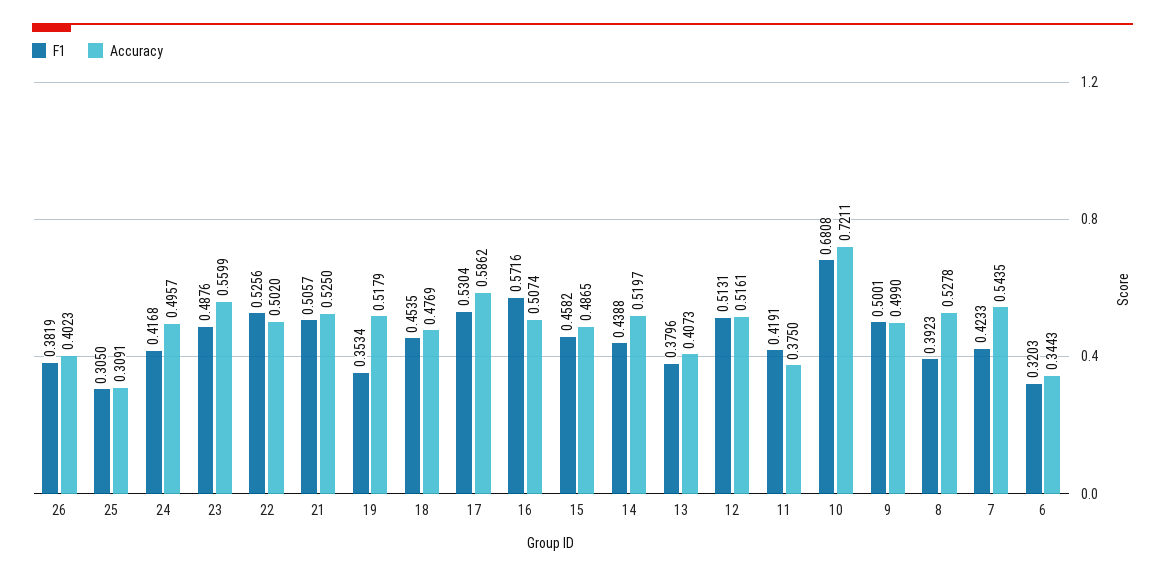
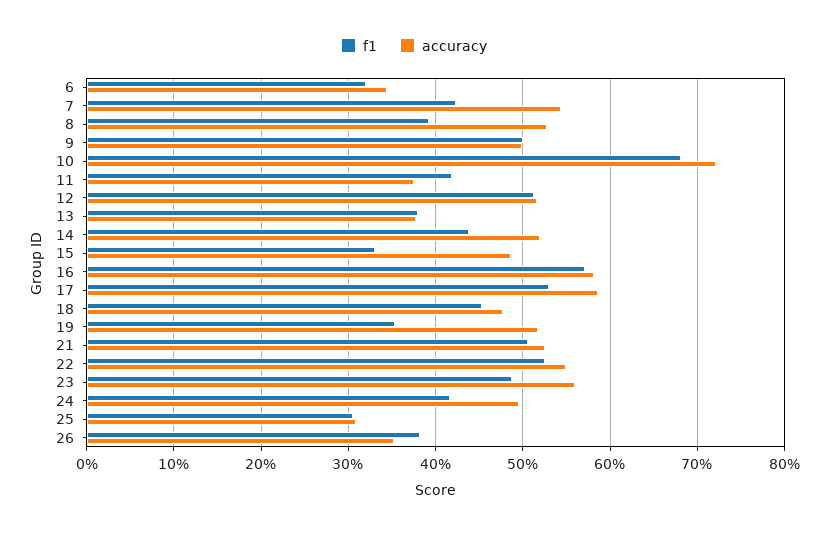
  {
    "F1": {
      "26": 0.3819,
      "25": 0.305,
      "24": 0.4168,
      "23": 0.4876,
      "22": 0.5256,
      "21": 0.5057,
      "19": 0.3534,
      "18": 0.4535,
      "17": 0.5304,
      "16": 0.5716,
-     "15": 0.4582,
+     "15": 0.33,
      "14": 0.4388,
      "13": 0.3796,
      "12": 0.5131,
      "11": 0.4191,
      "10": 0.6808,
      "9": 0.5001,
      "8": 0.3923,
      "7": 0.4233,
      "6": 0.3203
    },
    "Accuracy": {
-     "26": 0.4023,
+     "26": 0.35,
      "25": 0.3091,
      "24": 0.4957,
      "23": 0.5599,
-     "22": 0.502,
+     "22": 0.55,
      "21": 0.525,
      "19": 0.5179,
      "18": 0.4769,
      "17": 0.5862,
-     "16": 0.5074,
+     "16": 0.58,
      "15": 0.4865,
      "14": 0.5197,
-     "13": 0.4073,
+     "13": 0.38,
      "12": 0.5161,
      "11": 0.375,
      "10": 0.7211,
      "9": 0.499,
      "8": 0.5278,
      "7": 0.5435,
      "6": 0.3443
    }
  }

